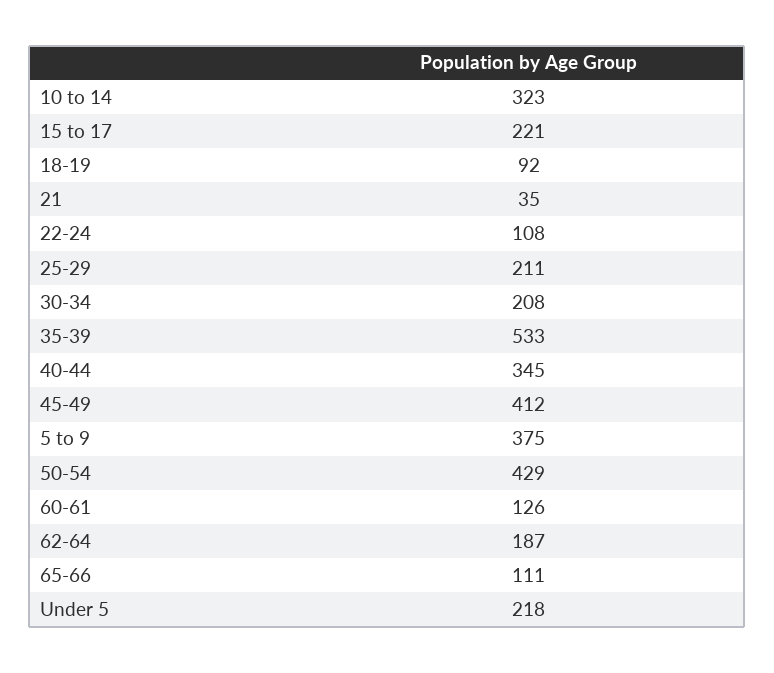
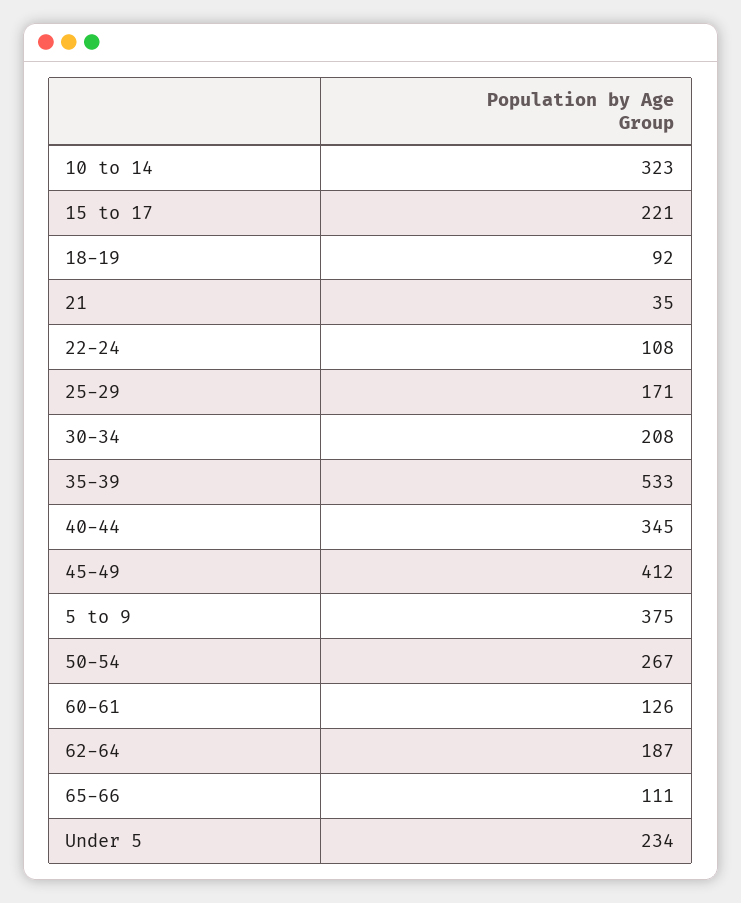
  {
    "10 to 14": 323,
    "15 to 17": 221,
    "18-19": 92,
    "21": 35,
    "22-24": 108,
-   "25-29": 211,
+   "25-29": 171,
    "30-34": 208,
    "35-39": 533,
    "40-44": 345,
    "45-49": 412,
    "5 to 9": 375,
-   "50-54": 429,
+   "50-54": 267,
    "60-61": 126,
    "62-64": 187,
    "65-66": 111,
-   "Under 5": 218
+   "Under 5": 234
  }

